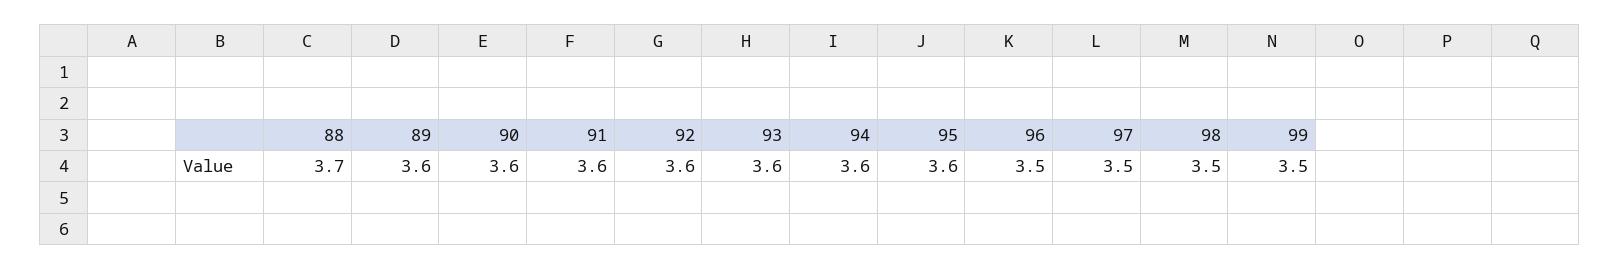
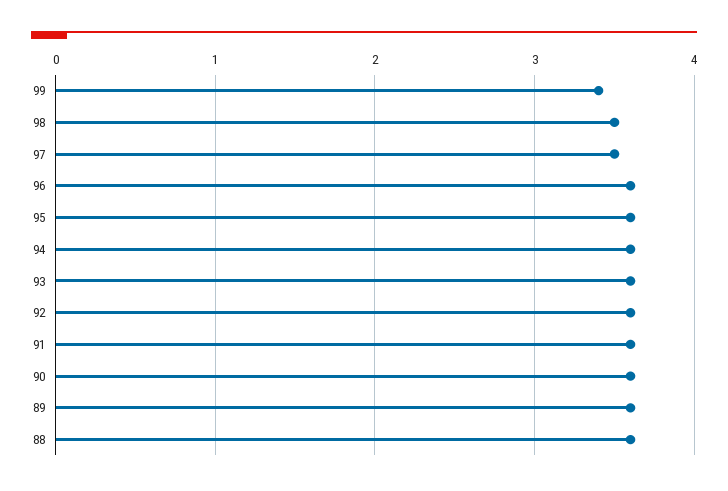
  {
-   "88": 3.7,
+   "88": 3.6,
    "89": 3.6,
    "90": 3.6,
    "91": 3.6,
    "92": 3.6,
    "93": 3.6,
    "94": 3.6,
    "95": 3.6,
-   "96": 3.5,
+   "96": 3.6,
    "97": 3.5,
    "98": 3.5,
-   "99": 3.5
+   "99": 3.4
  }

